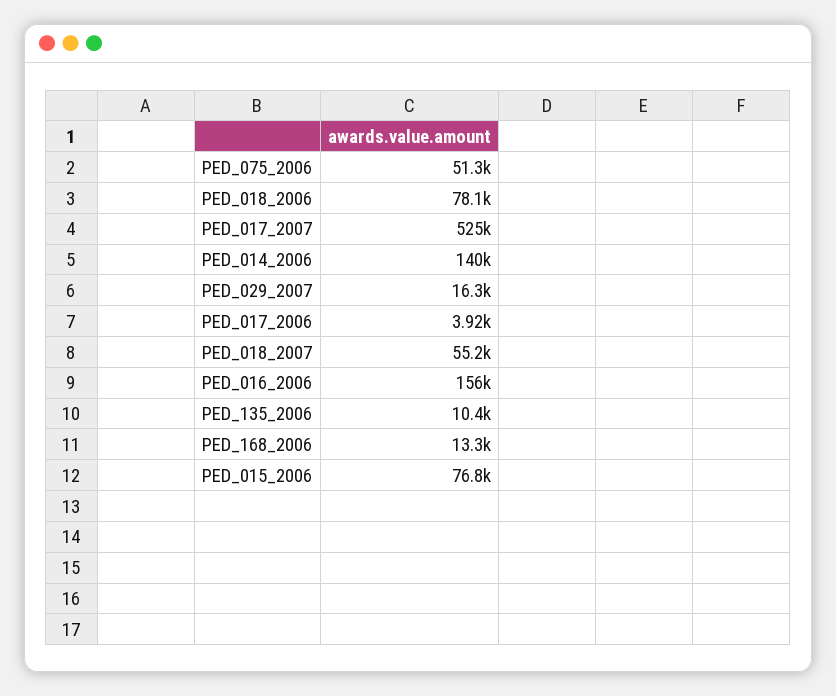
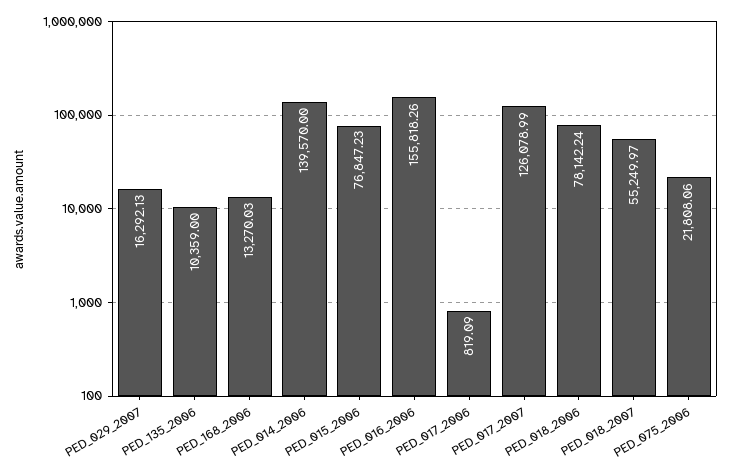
  {
-   "PED_075_2006": 51300,
+   "PED_075_2006": 21808.06,
    "PED_018_2006": 78142.24,
-   "PED_017_2007": 525000,
+   "PED_017_2007": 126078.99,
    "PED_014_2006": 139570,
    "PED_029_2007": 16292.13,
-   "PED_017_2006": 3920,
+   "PED_017_2006": 819.09,
    "PED_018_2007": 55249.97,
    "PED_016_2006": 155818.26,
    "PED_135_2006": 10359,
    "PED_168_2006": 13270.03,
    "PED_015_2006": 76847.23
  }

